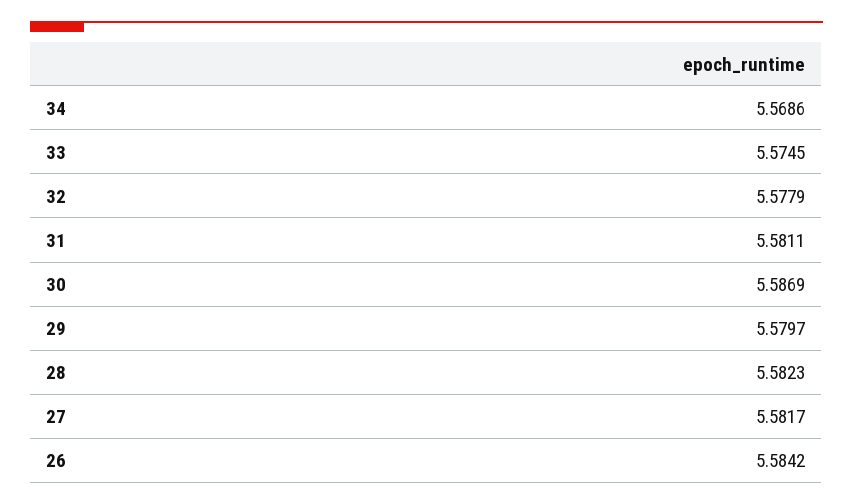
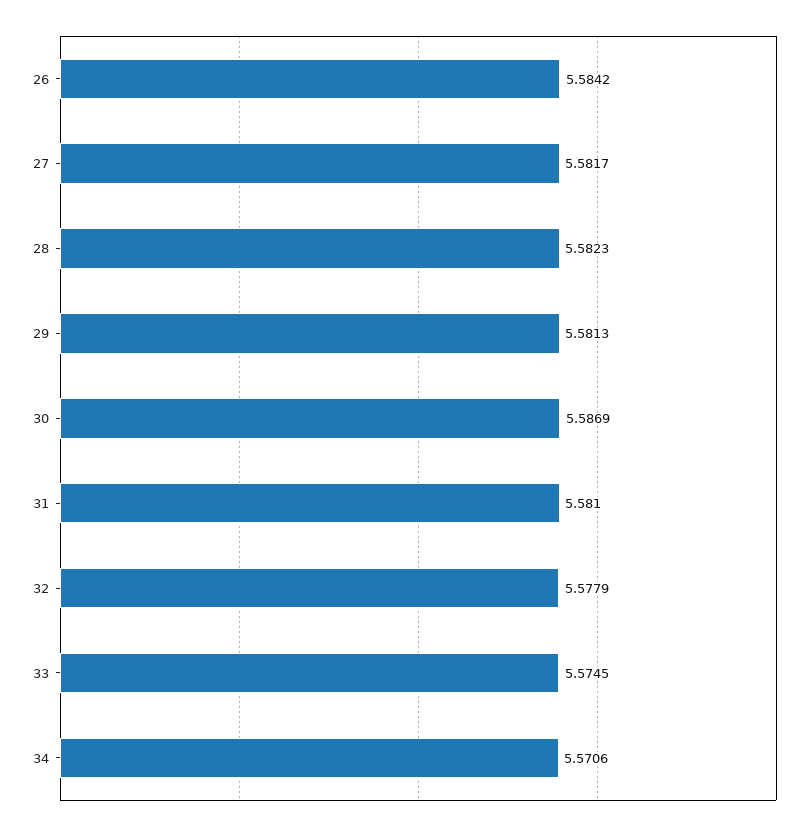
  {
-   "34": 5.5686,
+   "34": 5.5706,
    "33": 5.5745,
    "32": 5.5779,
-   "31": 5.5811,
+   "31": 5.581,
    "30": 5.5869,
-   "29": 5.5797,
+   "29": 5.5813,
    "28": 5.5823,
    "27": 5.5817,
    "26": 5.5842
  }

